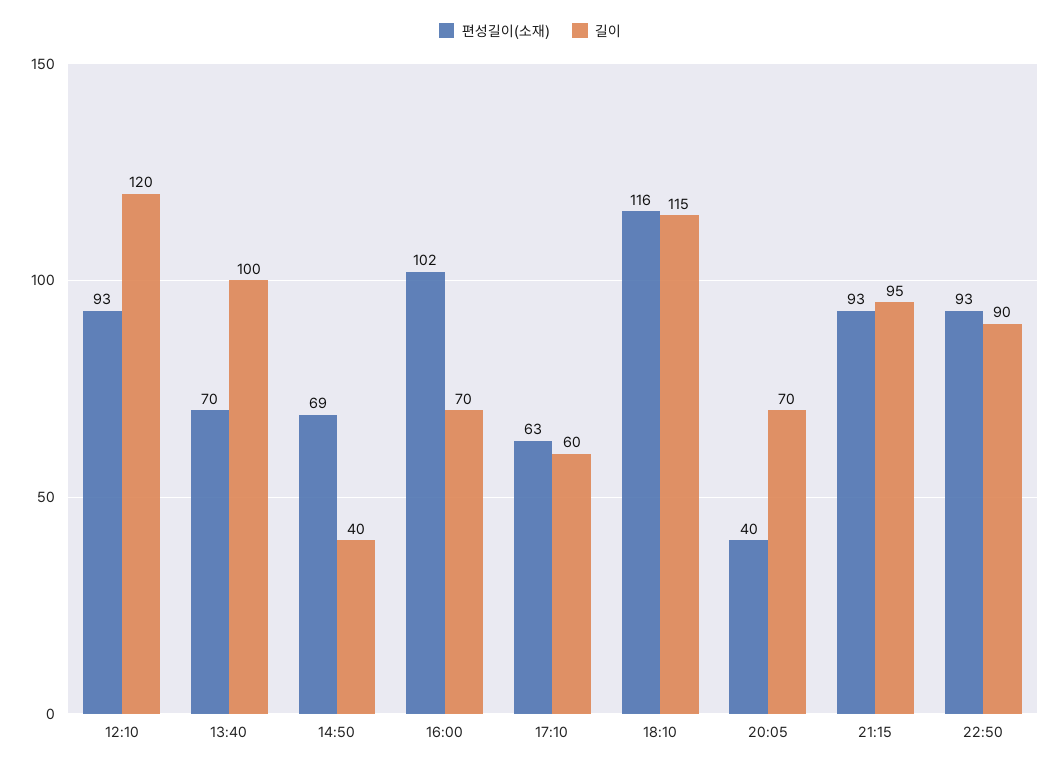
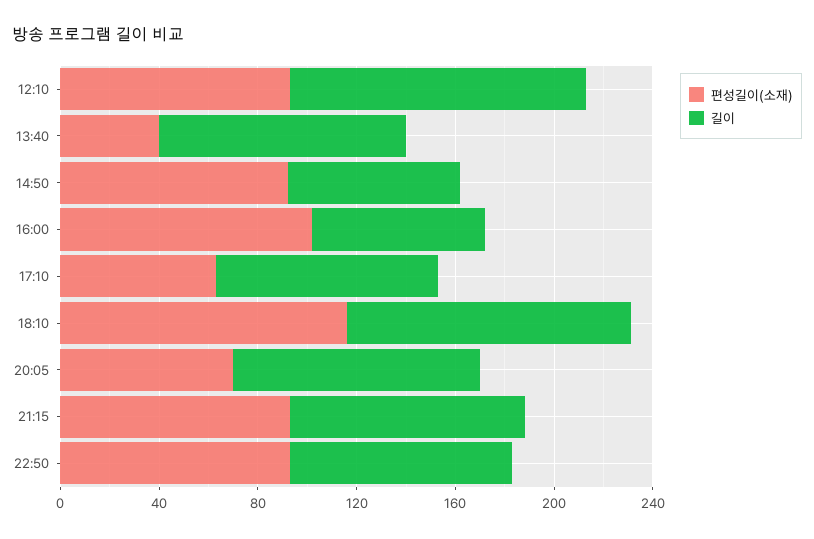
  {
    "편성길이(소재)": {
      "12:10": 93,
-     "13:40": 70,
+     "13:40": 40,
-     "14:50": 69,
+     "14:50": 90,
      "16:00": 102,
      "17:10": 63,
      "18:10": 116,
-     "20:05": 40,
+     "20:05": 70,
      "21:15": 93,
      "22:50": 93
    },
    "길이": {
      "12:10": 120,
      "13:40": 100,
-     "14:50": 40,
+     "14:50": 70,
      "16:00": 70,
-     "17:10": 60,
+     "17:10": 90,
      "18:10": 115,
-     "20:05": 70,
+     "20:05": 100,
      "21:15": 95,
      "22:50": 90
    }
  }

